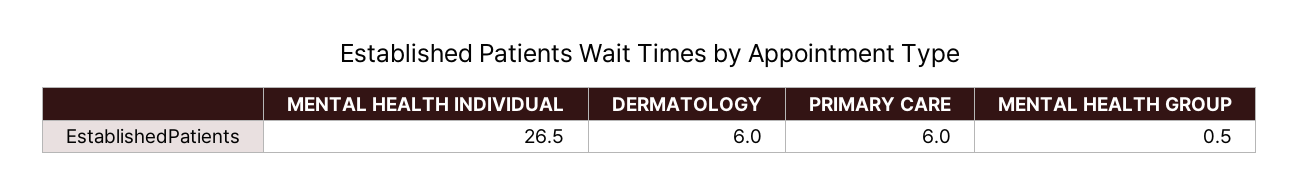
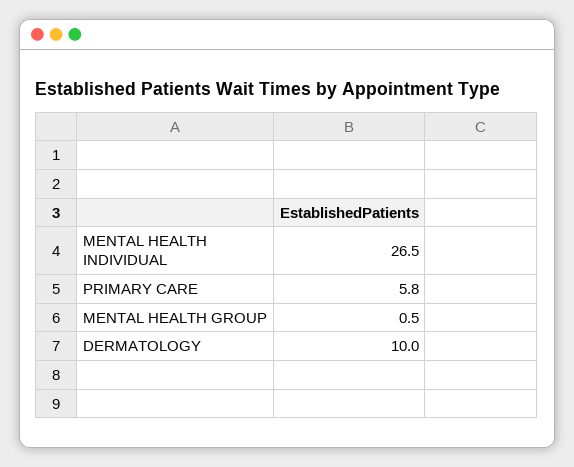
  {
    "MENTAL HEALTH INDIVIDUAL": 26.5,
-   "DERMATOLOGY": 6,
+   "DERMATOLOGY": 10,
-   "PRIMARY CARE": 6,
+   "PRIMARY CARE": 5.8,
    "MENTAL HEALTH GROUP": 0.5
  }

